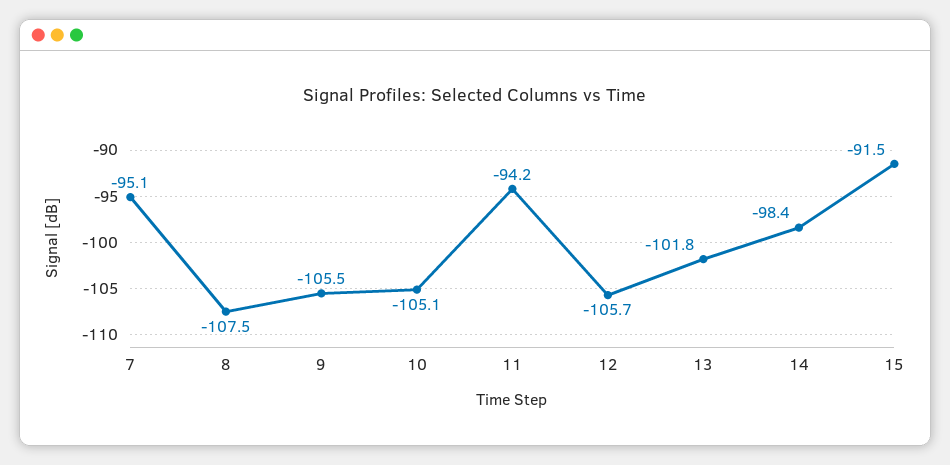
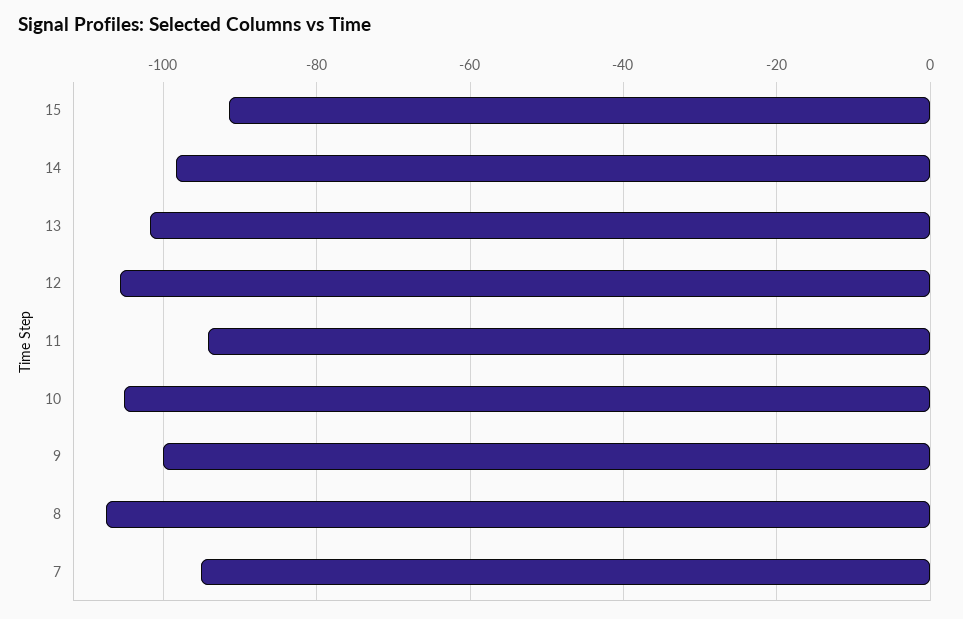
  {
    "7": -95.1,
    "8": -107.5,
-   "9": -105.5,
+   "9": -100,
    "10": -105.1,
    "11": -94.2,
    "12": -105.7,
    "13": -101.8,
    "14": -98.4,
    "15": -91.5
  }

